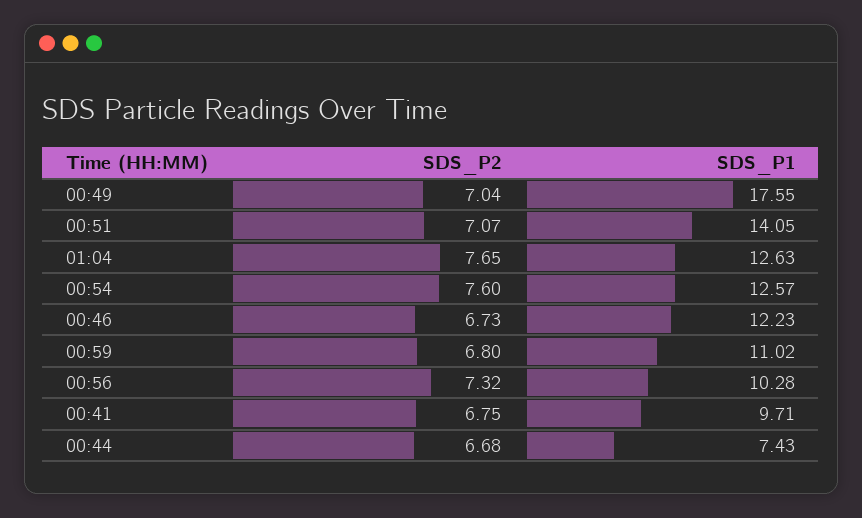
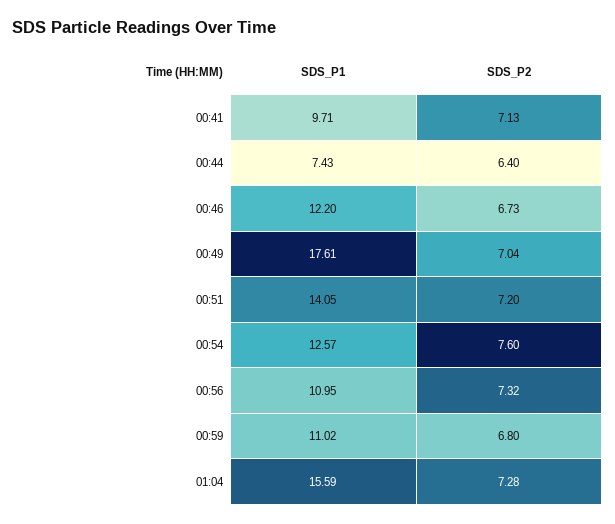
  {
    "SDS_P2": {
      "00:49": 7.04,
-     "00:51": 7.07,
+     "00:51": 7.2,
-     "01:04": 7.65,
+     "01:04": 7.28,
      "00:54": 7.6,
      "00:46": 6.73,
      "00:59": 6.8,
      "00:56": 7.32,
-     "00:41": 6.75,
+     "00:41": 7.13,
-     "00:44": 6.68
+     "00:44": 6.4
    },
    "SDS_P1": {
-     "00:49": 17.55,
+     "00:49": 17.61,
      "00:51": 14.05,
-     "01:04": 12.63,
+     "01:04": 15.59,
      "00:54": 12.57,
-     "00:46": 12.23,
+     "00:46": 12.2,
      "00:59": 11.02,
-     "00:56": 10.28,
+     "00:56": 10.95,
      "00:41": 9.71,
      "00:44": 7.43
    }
  }

